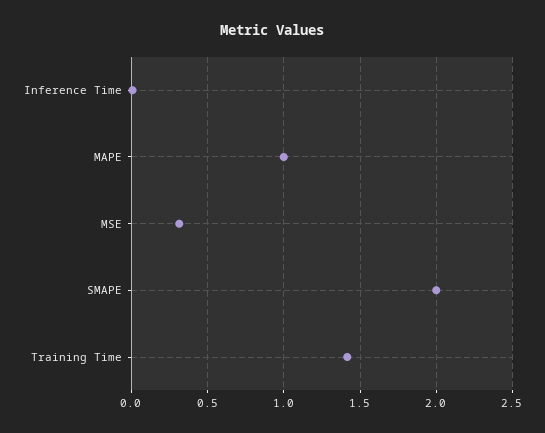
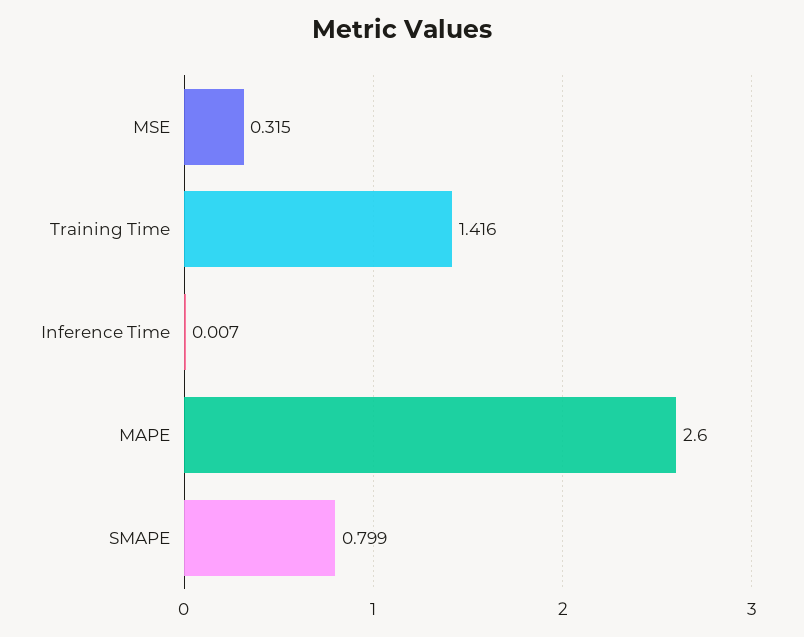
  {
    "Inference Time": 0.007,
-   "MAPE": 1,
+   "MAPE": 2.6,
    "MSE": 0.315,
-   "SMAPE": 2,
+   "SMAPE": 0.799,
    "Training Time": 1.416
  }

